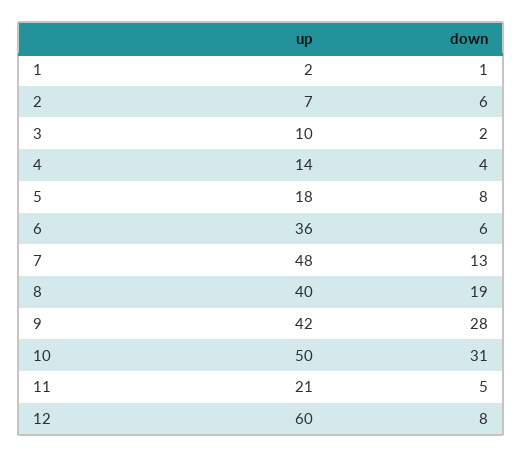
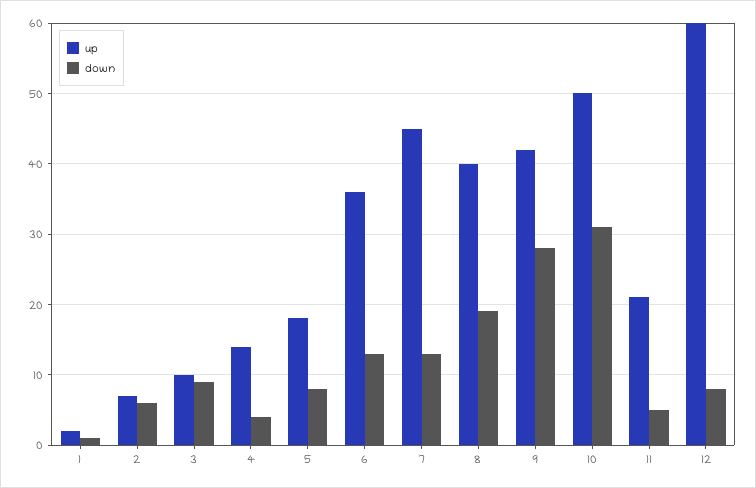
  {
    "up": {
      "1": 2,
      "2": 7,
      "3": 10,
      "4": 14,
      "5": 18,
      "6": 36,
-     "7": 48,
+     "7": 45,
      "8": 40,
      "9": 42,
      "10": 50,
      "11": 21,
      "12": 60
    },
    "down": {
      "1": 1,
      "2": 6,
-     "3": 2,
+     "3": 9,
      "4": 4,
      "5": 8,
-     "6": 6,
+     "6": 13,
      "7": 13,
      "8": 19,
      "9": 28,
      "10": 31,
      "11": 5,
      "12": 8
    }
  }

